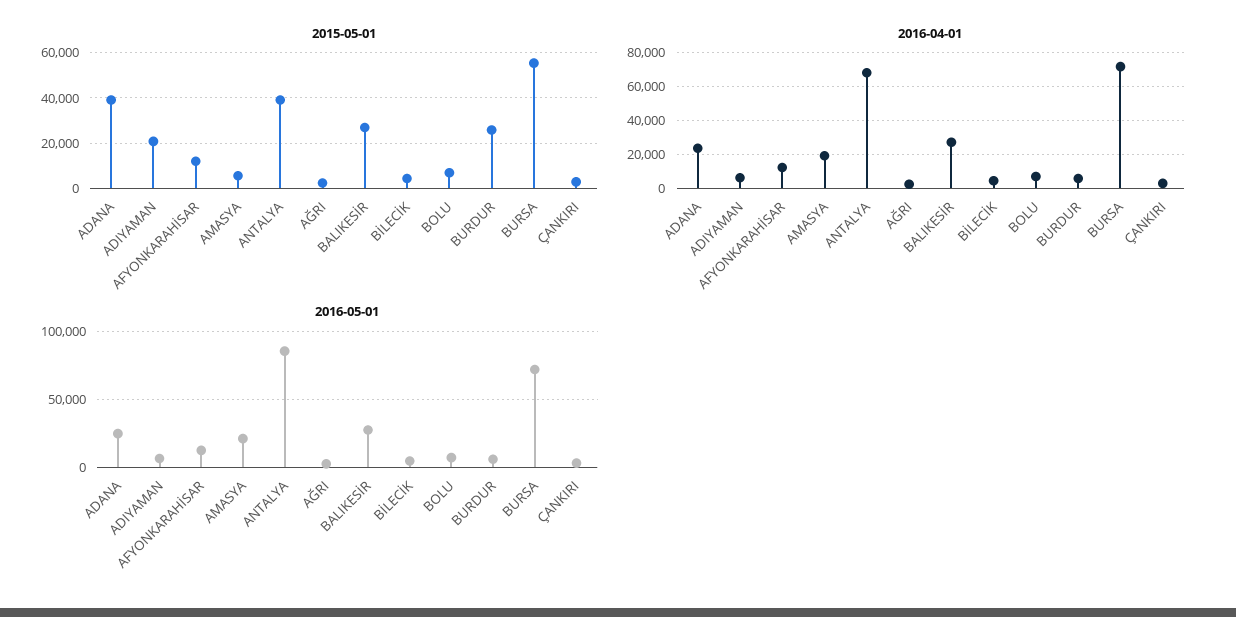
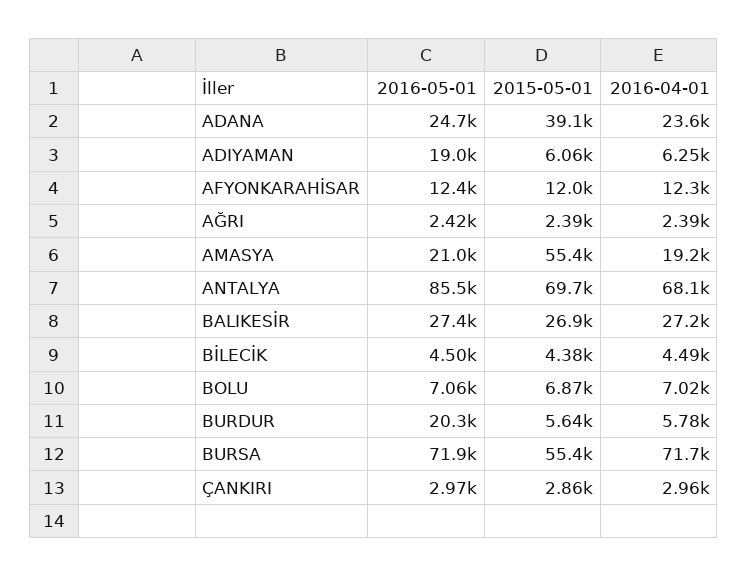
  {
    "2015-05-01": {
      "ADANA": 39100,
-     "ADIYAMAN": 20000,
+     "ADIYAMAN": 6060,
      "AFYONKARAHİSAR": 12000,
-     "AMASYA": 5000,
+     "AMASYA": 55400,
-     "ANTALYA": 40000,
+     "ANTALYA": 69700,
      "AĞRI": 2390,
      "BALIKESİR": 26900,
      "BİLECİK": 4380,
      "BOLU": 6870,
-     "BURDUR": 25000,
+     "BURDUR": 5640,
      "BURSA": 55400,
      "ÇANKIRI": 2860
    },
    "2016-04-01": {
      "ADANA": 23600,
      "ADIYAMAN": 6250,
      "AFYONKARAHİSAR": 12300,
      "AMASYA": 19200,
      "ANTALYA": 68100,
      "AĞRI": 2390,
      "BALIKESİR": 27200,
      "BİLECİK": 4490,
      "BOLU": 7020,
      "BURDUR": 5780,
      "BURSA": 71700,
      "ÇANKIRI": 2960
    },
    "2016-05-01": {
      "ADANA": 24700,
-     "ADIYAMAN": 5000,
+     "ADIYAMAN": 19000,
      "AFYONKARAHİSAR": 12400,
      "AMASYA": 21000,
      "ANTALYA": 85500,
      "AĞRI": 2420,
      "BALIKESİR": 27400,
      "BİLECİK": 4500,
      "BOLU": 7060,
-     "BURDUR": 5000,
+     "BURDUR": 20300,
      "BURSA": 71900,
      "ÇANKIRI": 2970
    }
  }

